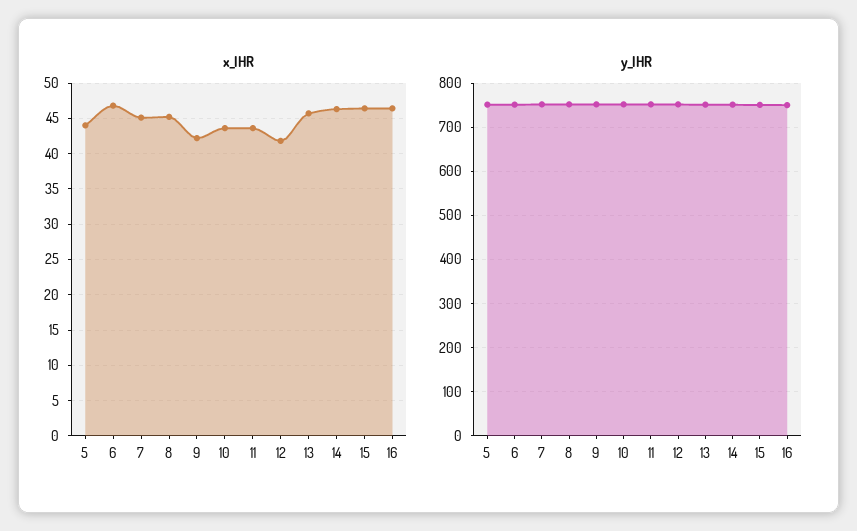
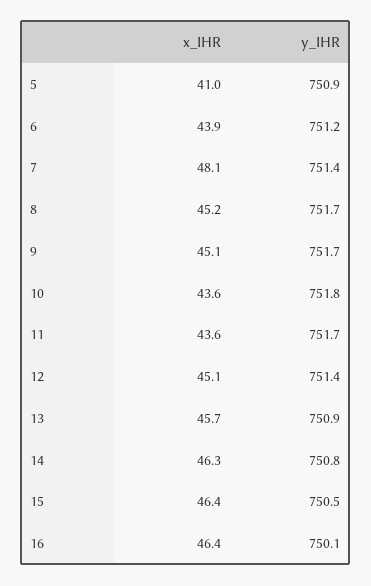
  {
    "x_IHR": {
-     "5": 44,
+     "5": 41,
-     "6": 47,
+     "6": 43.9,
-     "7": 45,
+     "7": 48.1,
      "8": 45.2,
-     "9": 42,
+     "9": 45.1,
      "10": 43.6,
      "11": 43.6,
-     "12": 42,
+     "12": 45.1,
      "13": 45.7,
      "14": 46.3,
      "15": 46.4,
      "16": 46.4
    },
    "y_IHR": {
      "5": 750.9,
      "6": 751.2,
      "7": 751.4,
      "8": 751.7,
      "9": 751.7,
      "10": 751.8,
      "11": 751.7,
      "12": 751.4,
      "13": 750.9,
      "14": 750.8,
      "15": 750.5,
      "16": 750.1
    }
  }

